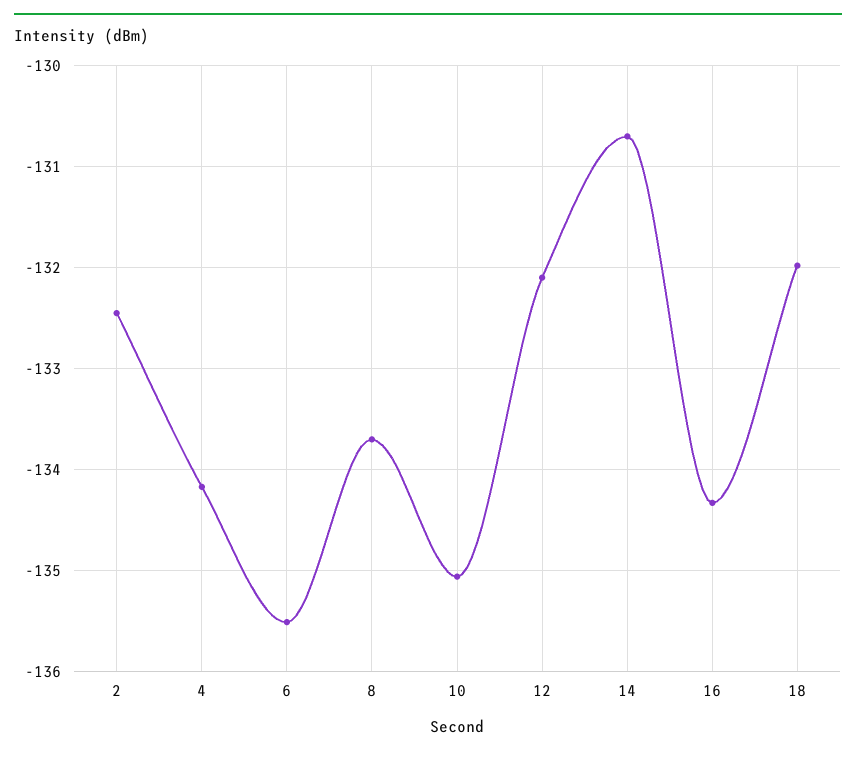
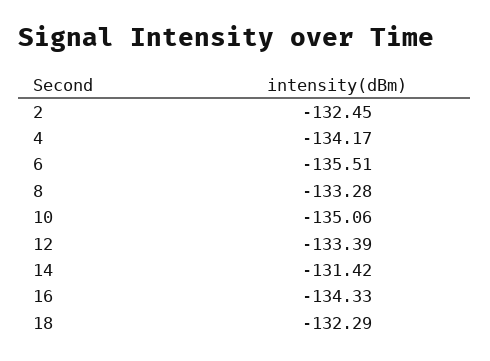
  {
    "2": -132.45,
    "4": -134.17,
    "6": -135.51,
-   "8": -133.7,
+   "8": -133.28,
    "10": -135.06,
-   "12": -132.1,
+   "12": -133.39,
-   "14": -130.7,
+   "14": -131.42,
    "16": -134.33,
-   "18": -132
+   "18": -132.29
  }

